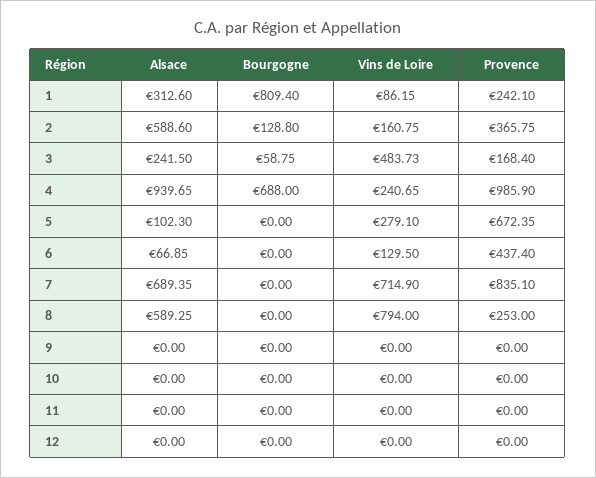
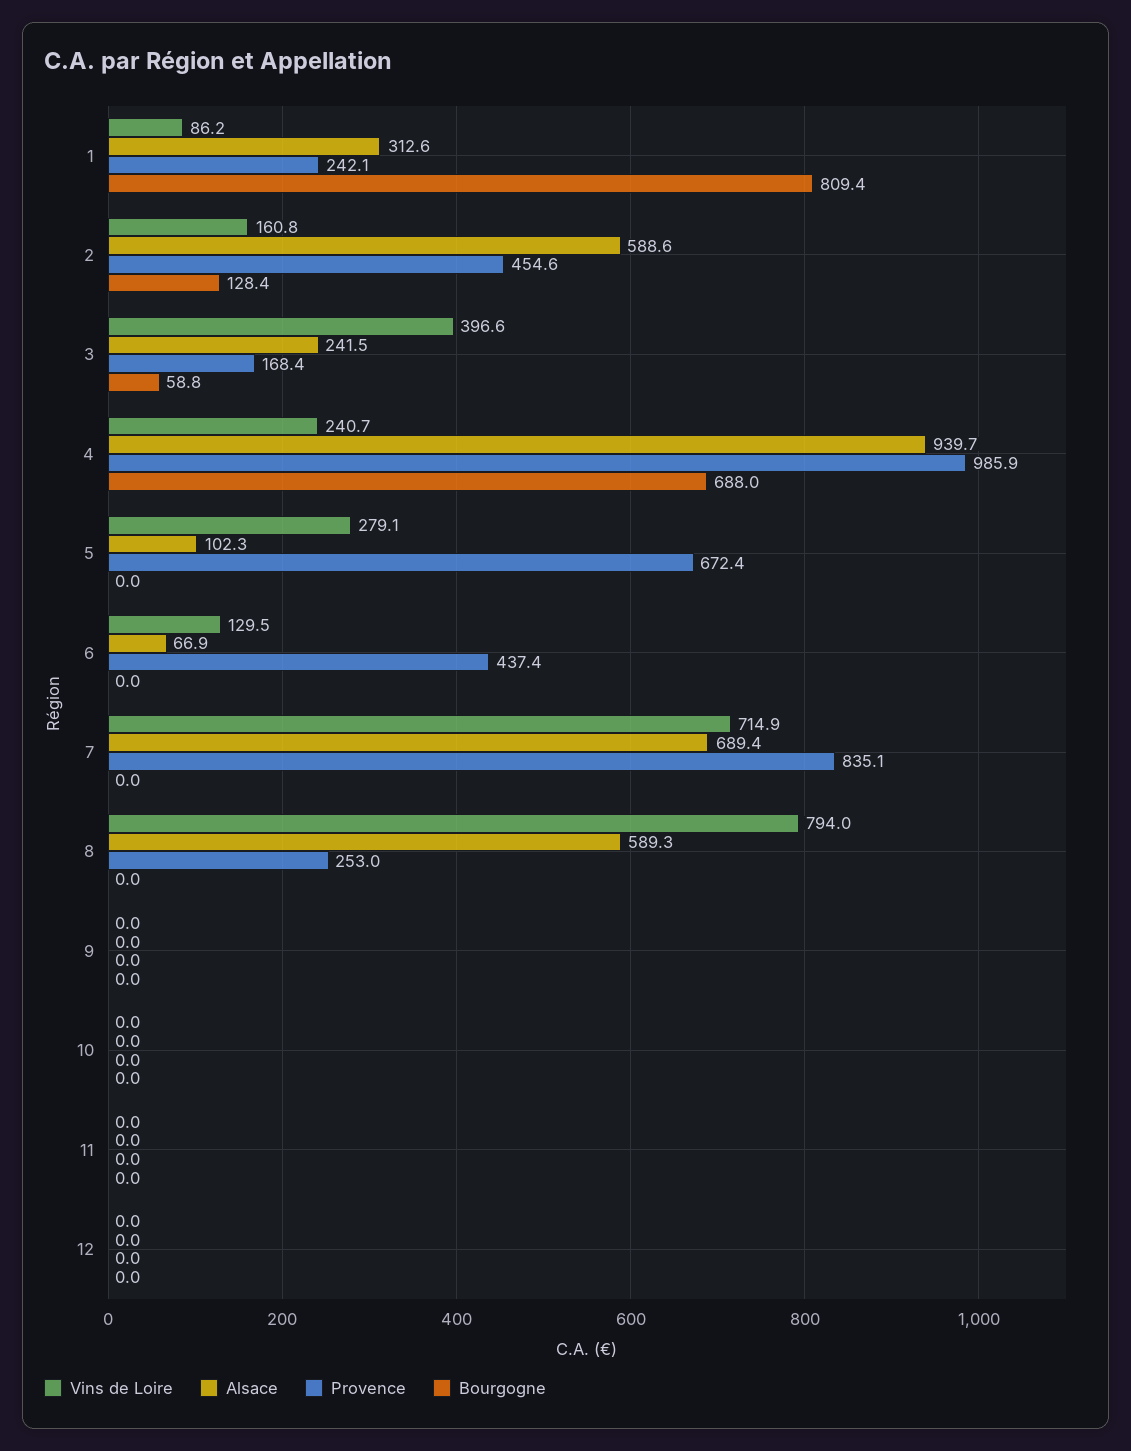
  {
    "Alsace": {
      "1": 312.6,
      "2": 588.6,
      "3": 241.5,
      "4": 939.65,
      "5": 102.3,
      "6": 66.85,
      "7": 689.35,
      "8": 589.25,
      "9": 0,
      "10": 0,
      "11": 0,
      "12": 0
    },
    "Bourgogne": {
      "1": 809.4,
-     "2": 128.8,
+     "2": 128.4,
      "3": 58.75,
      "4": 688,
      "5": 0,
      "6": 0,
      "7": 0,
      "8": 0,
      "9": 0,
      "10": 0,
      "11": 0,
      "12": 0
    },
    "Vins de Loire": {
      "1": 86.15,
      "2": 160.75,
-     "3": 483.73,
+     "3": 396.6,
      "4": 240.65,
      "5": 279.1,
      "6": 129.5,
      "7": 714.9,
      "8": 794,
      "9": 0,
      "10": 0,
      "11": 0,
      "12": 0
    },
    "Provence": {
      "1": 242.1,
-     "2": 365.75,
+     "2": 454.6,
      "3": 168.4,
      "4": 985.9,
      "5": 672.35,
      "6": 437.4,
      "7": 835.1,
      "8": 253,
      "9": 0,
      "10": 0,
      "11": 0,
      "12": 0
    }
  }

